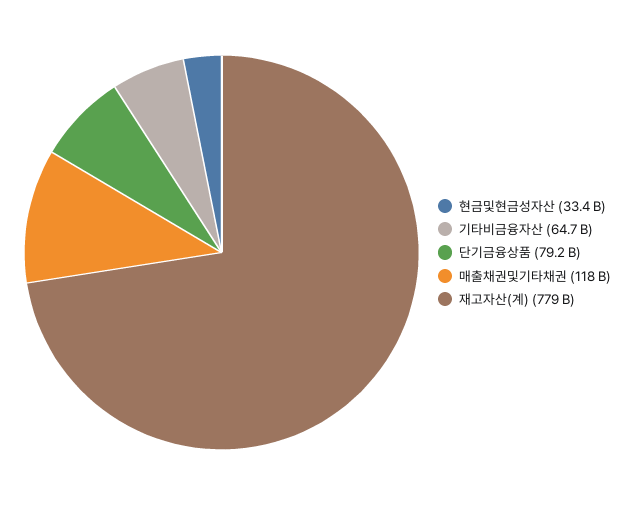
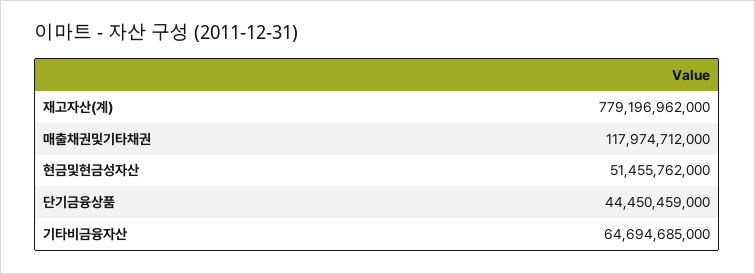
  {
-   "현금및현금성자산": 33400000000,
+   "현금및현금성자산": 51455762000,
    "기타비금융자산": 64694685000,
-   "단기금융상품": 79200000000,
+   "단기금융상품": 44450459000,
    "매출채권및기타채권": 117974712000,
    "재고자산(계)": 779196962000
  }

